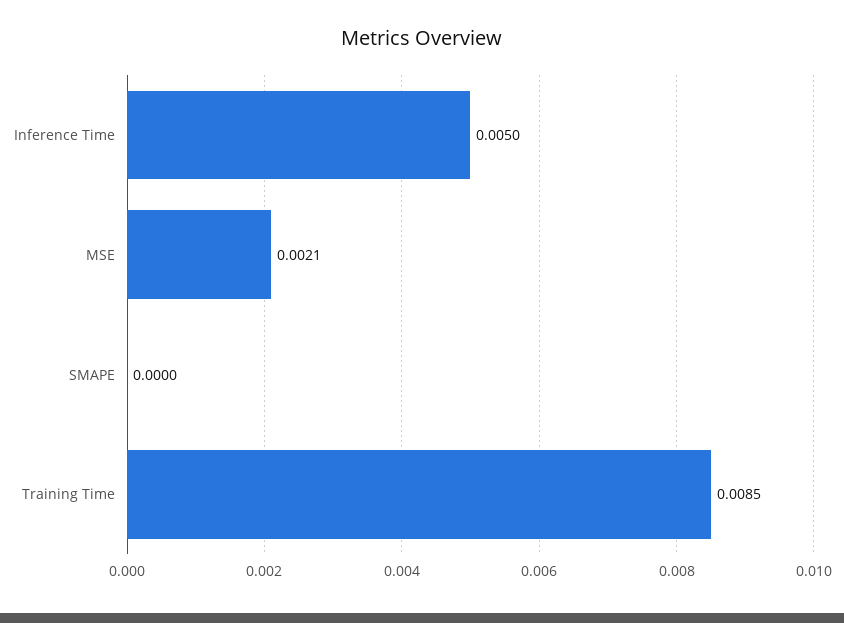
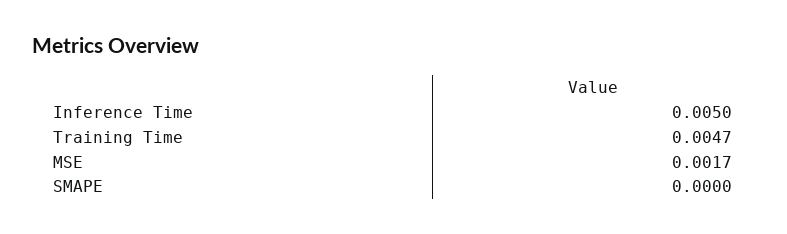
  {
    "Inference Time": 0.005,
-   "MSE": 0.0021,
+   "MSE": 0.0017,
    "SMAPE": 0,
-   "Training Time": 0.0085
+   "Training Time": 0.0047
  }

